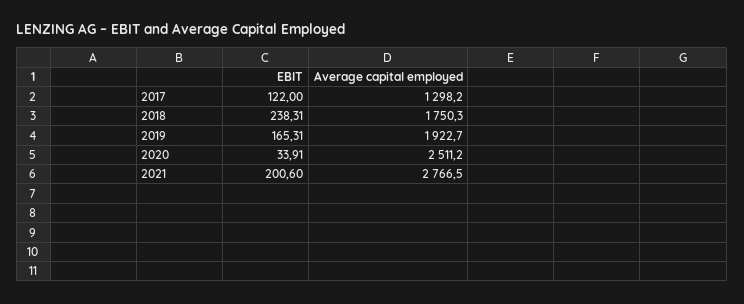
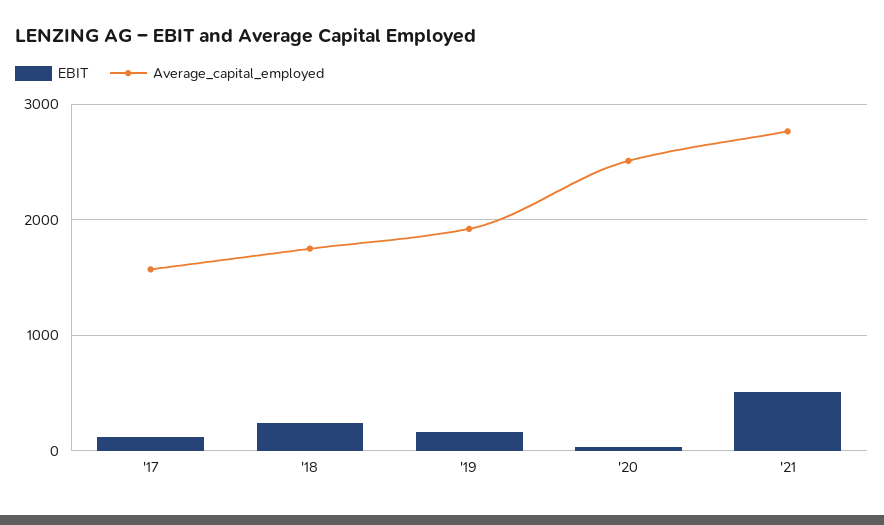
  {
    "EBIT": {
      "2017": 122,
      "2018": 238.31,
      "2019": 165.31,
      "2020": 33.91,
-     "2021": 200.6
+     "2021": 500
    },
    "Average capital employed": {
-     "2017": 1298.2,
+     "2017": 1600,
      "2018": 1750.3,
      "2019": 1922.7,
      "2020": 2511.2,
      "2021": 2766.5
    }
  }

